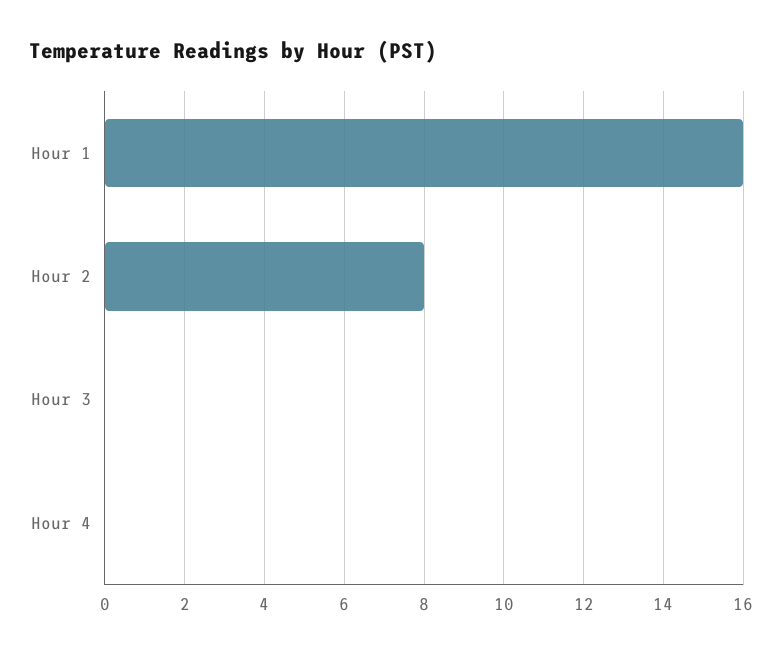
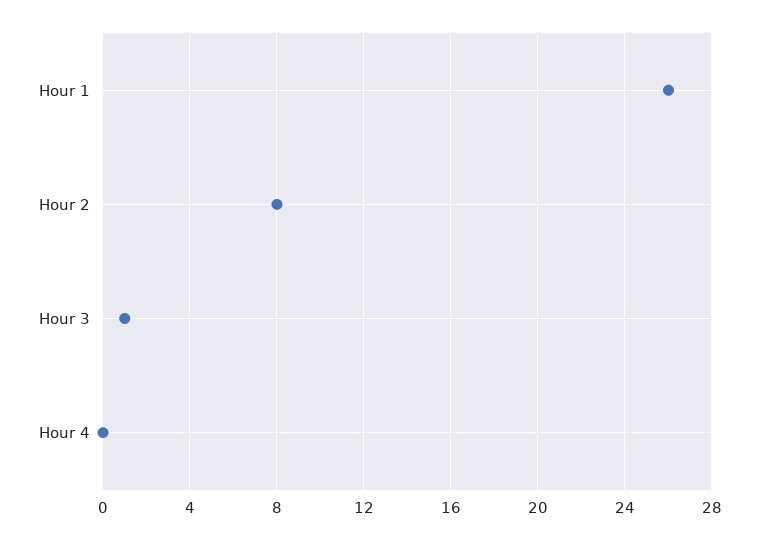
  {
-   "Hour 1": 16,
+   "Hour 1": 26,
    "Hour 2": 8,
-   "Hour 3": 0,
+   "Hour 3": 1,
    "Hour 4": 0
  }

